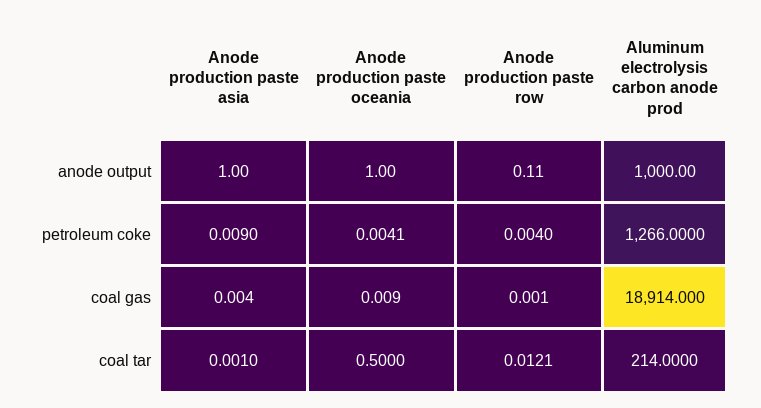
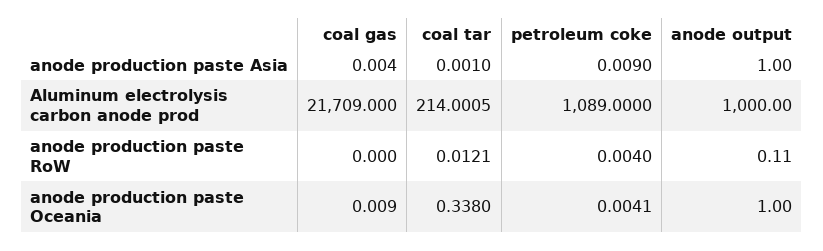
  {
    "Anode production paste asia": {
      "anode output": 1,
      "petroleum coke": 0.009,
      "coal gas": 0.004,
      "coal tar": 0.001
    },
    "Anode production paste oceania": {
      "anode output": 1,
      "petroleum coke": 0.0041,
      "coal gas": 0.009,
-     "coal tar": 0.5
+     "coal tar": 0.338
    },
    "Anode production paste row": {
      "anode output": 0.11,
      "petroleum coke": 0.004,
-     "coal gas": 0.001,
+     "coal gas": 0,
      "coal tar": 0.0121
    },
    "Aluminum electrolysis carbon anode prod": {
      "anode output": 1000,
-     "petroleum coke": 1266,
+     "petroleum coke": 1089,
-     "coal gas": 18914,
+     "coal gas": 21709,
-     "coal tar": 214
+     "coal tar": 214.0005
    }
  }

